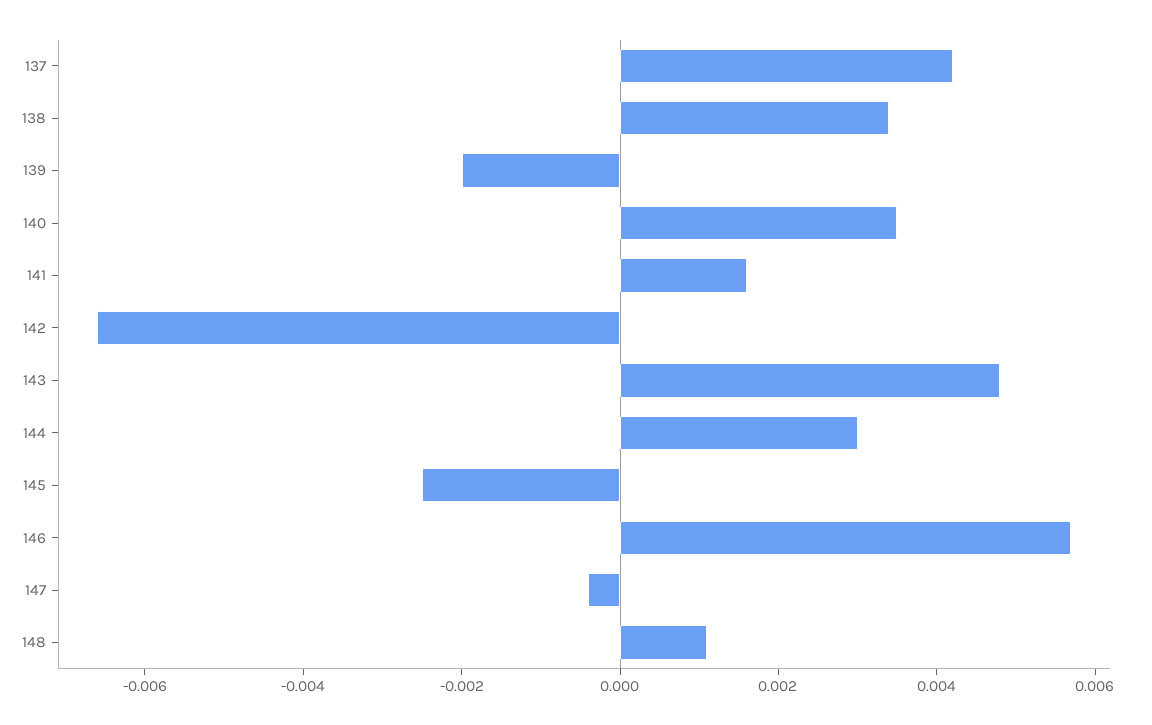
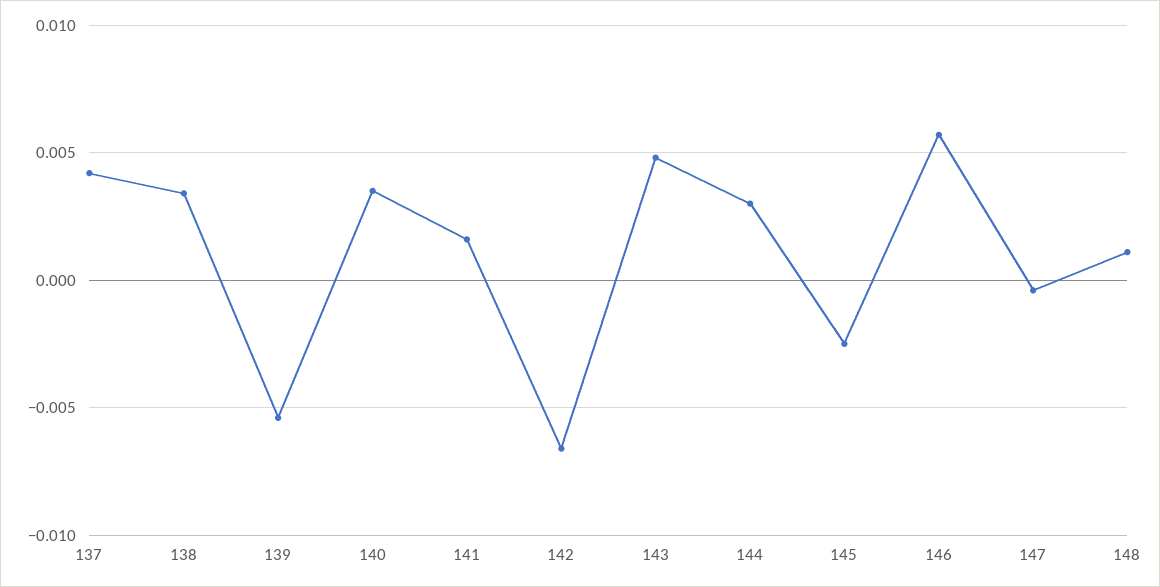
  {
    "137": 0.004,
    "138": 0.0035,
-   "139": -0.002,
+   "139": -0.0055,
    "140": 0.0035,
    "141": 0.0015,
    "142": -0.0065,
    "143": 0.005,
    "144": 0.003,
    "145": -0.0025,
    "146": 0.0055,
    "147": -0.0005,
    "148": 0.001
  }

